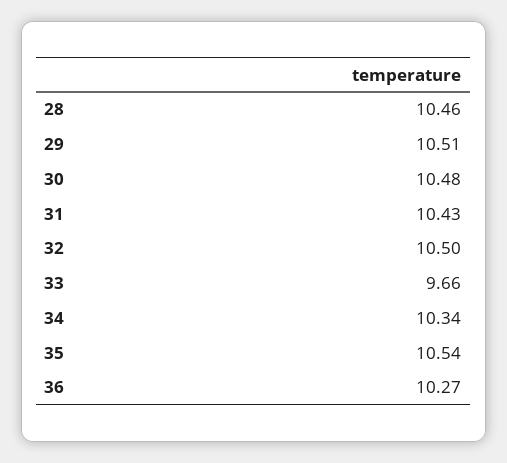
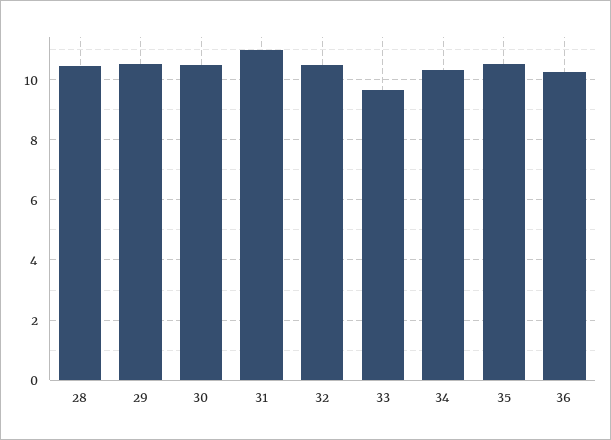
  {
    "28": 10.46,
    "29": 10.51,
    "30": 10.48,
-   "31": 10.43,
+   "31": 11,
    "32": 10.5,
    "33": 9.66,
    "34": 10.34,
    "35": 10.54,
    "36": 10.27
  }

